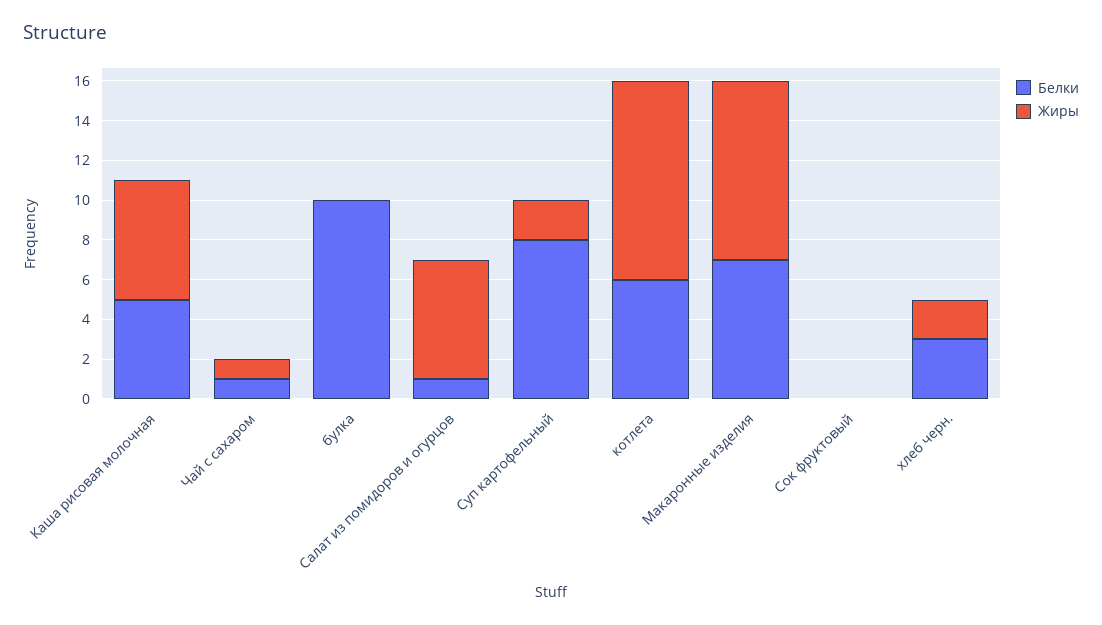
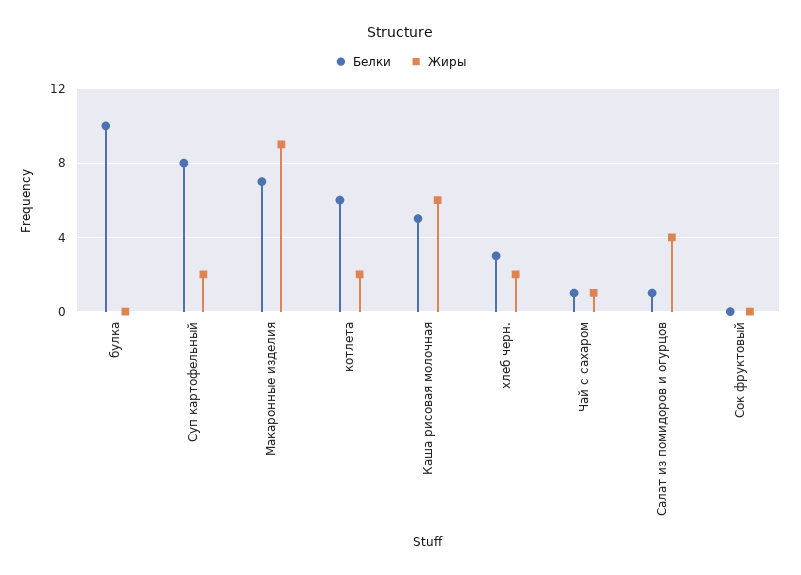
  {
    "Белки": {
      "Каша рисовая молочная": 5,
      "Чай с сахаром": 1,
      "булка": 10,
      "Салат из помидоров и огурцов": 1,
      "Суп картофельный": 8,
      "котлета": 6,
      "Макаронные изделия": 7,
      "Сок фруктовый": 0,
      "хлеб черн.": 3
    },
    "Жиры": {
      "Каша рисовая молочная": 6,
      "Чай с сахаром": 1,
      "булка": 0,
-     "Салат из помидоров и огурцов": 6,
+     "Салат из помидоров и огурцов": 4,
      "Суп картофельный": 2,
-     "котлета": 10,
+     "котлета": 2,
      "Макаронные изделия": 9,
      "Сок фруктовый": 0,
      "хлеб черн.": 2
    }
  }

